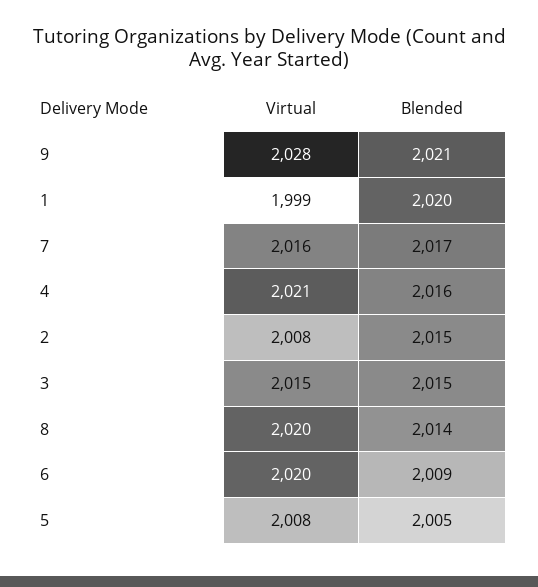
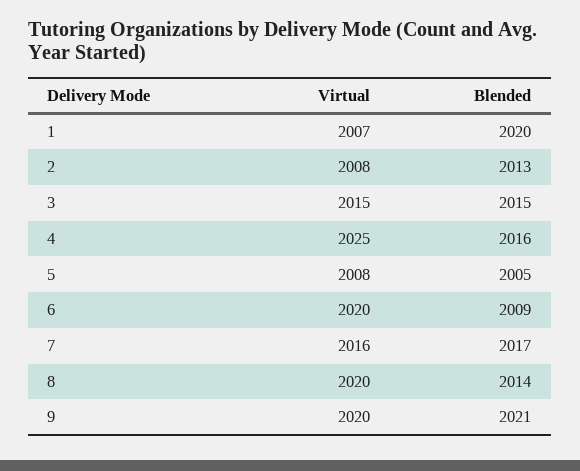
  {
    "Virtual": {
-     "9": 2028,
+     "9": 2020,
-     "1": 1999,
+     "1": 2007,
      "7": 2016,
-     "4": 2021,
+     "4": 2025,
      "2": 2008,
      "3": 2015,
      "8": 2020,
      "6": 2020,
      "5": 2008
    },
    "Blended": {
      "9": 2021,
      "1": 2020,
      "7": 2017,
      "4": 2016,
-     "2": 2015,
+     "2": 2013,
      "3": 2015,
      "8": 2014,
      "6": 2009,
      "5": 2005
    }
  }

